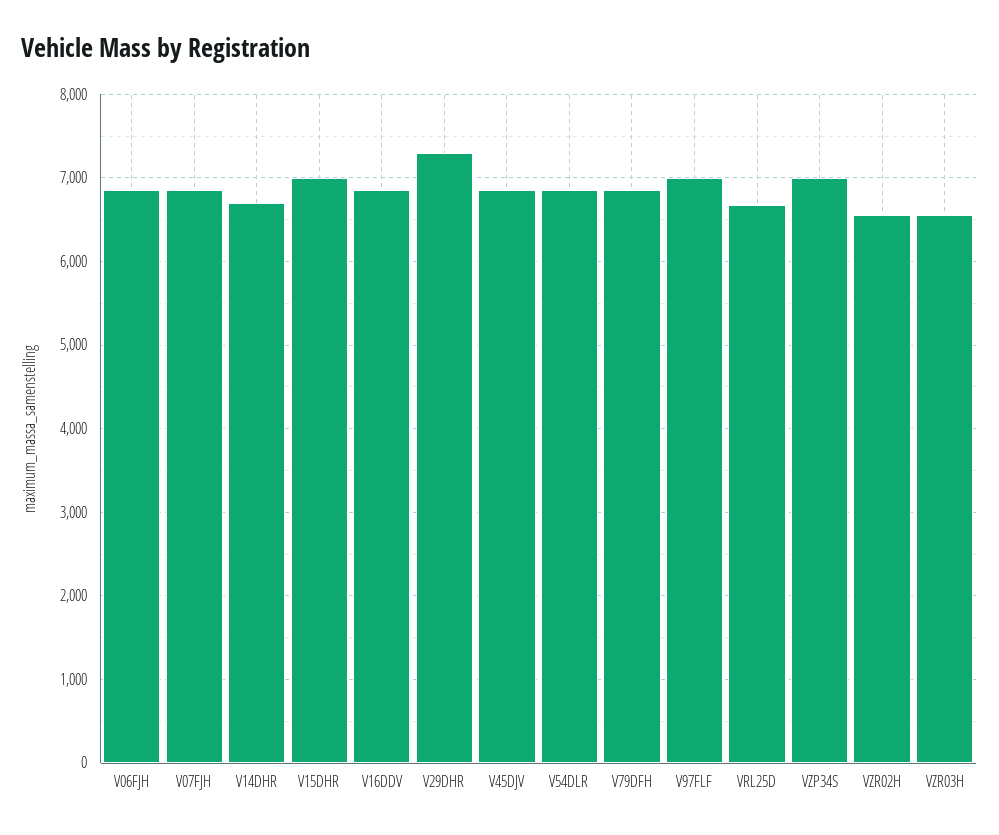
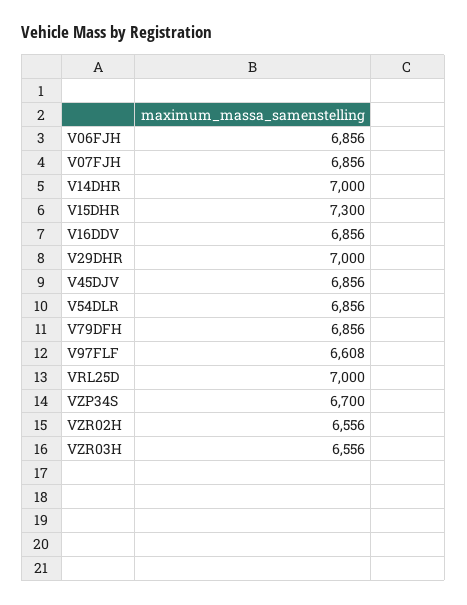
  {
    "V06FJH": 6856,
    "V07FJH": 6856,
-   "V14DHR": 6700,
+   "V14DHR": 7000,
-   "V15DHR": 7000,
+   "V15DHR": 7300,
    "V16DDV": 6856,
-   "V29DHR": 7300,
+   "V29DHR": 7000,
    "V45DJV": 6856,
    "V54DLR": 6856,
    "V79DFH": 6856,
-   "V97FLF": 7000,
+   "V97FLF": 6608,
-   "VRL25D": 6700,
+   "VRL25D": 7000,
-   "VZP34S": 7000,
+   "VZP34S": 6700,
    "VZR02H": 6556,
    "VZR03H": 6556
  }

